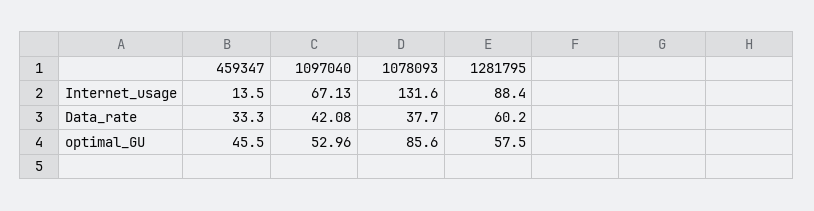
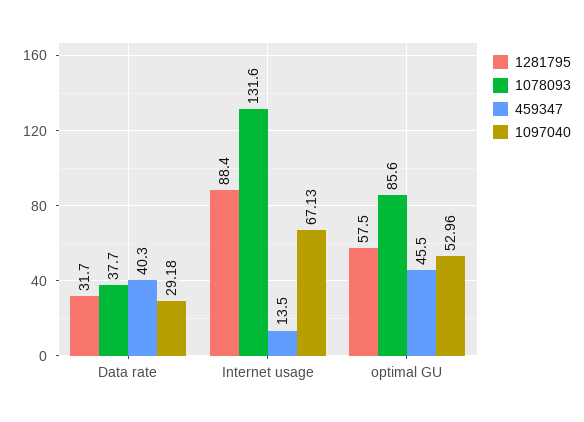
  {
    "459347": {
      "Internet_usage": 13.5,
-     "Data_rate": 33.3,
+     "Data_rate": 40.3,
      "optimal_GU": 45.5
    },
    "1097040": {
      "Internet_usage": 67.13,
-     "Data_rate": 42.08,
+     "Data_rate": 29.18,
      "optimal_GU": 52.96
    },
    "1078093": {
      "Internet_usage": 131.6,
      "Data_rate": 37.7,
      "optimal_GU": 85.6
    },
    "1281795": {
      "Internet_usage": 88.4,
-     "Data_rate": 60.2,
+     "Data_rate": 31.7,
      "optimal_GU": 57.5
    }
  }

